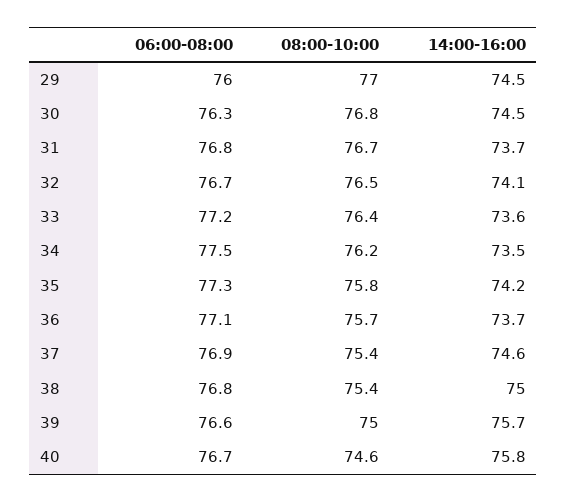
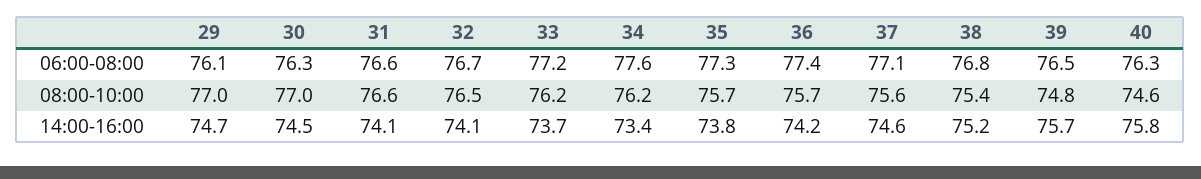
  {
    "06:00-08:00": {
-     "29": 76,
+     "29": 76.1,
      "30": 76.3,
-     "31": 76.8,
+     "31": 76.6,
      "32": 76.7,
      "33": 77.2,
-     "34": 77.5,
+     "34": 77.6,
      "35": 77.3,
-     "36": 77.1,
+     "36": 77.4,
-     "37": 76.9,
+     "37": 77.1,
      "38": 76.8,
-     "39": 76.6,
+     "39": 76.5,
-     "40": 76.7
+     "40": 76.3
    },
    "08:00-10:00": {
      "29": 77,
-     "30": 76.8,
+     "30": 77,
-     "31": 76.7,
+     "31": 76.6,
      "32": 76.5,
-     "33": 76.4,
+     "33": 76.2,
      "34": 76.2,
-     "35": 75.8,
+     "35": 75.7,
      "36": 75.7,
-     "37": 75.4,
+     "37": 75.6,
      "38": 75.4,
-     "39": 75,
+     "39": 74.8,
      "40": 74.6
    },
    "14:00-16:00": {
-     "29": 74.5,
+     "29": 74.7,
      "30": 74.5,
-     "31": 73.7,
+     "31": 74.1,
      "32": 74.1,
-     "33": 73.6,
+     "33": 73.7,
-     "34": 73.5,
+     "34": 73.4,
-     "35": 74.2,
+     "35": 73.8,
-     "36": 73.7,
+     "36": 74.2,
      "37": 74.6,
-     "38": 75,
+     "38": 75.2,
      "39": 75.7,
      "40": 75.8
    }
  }

